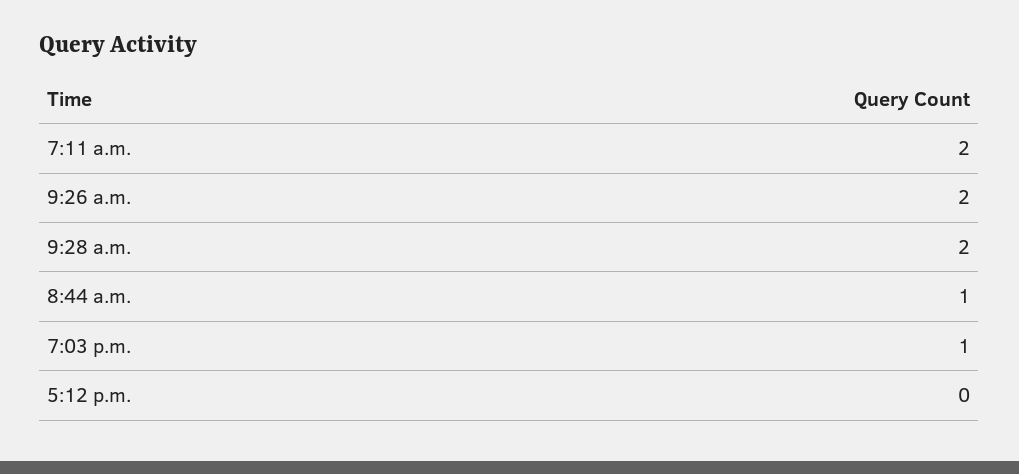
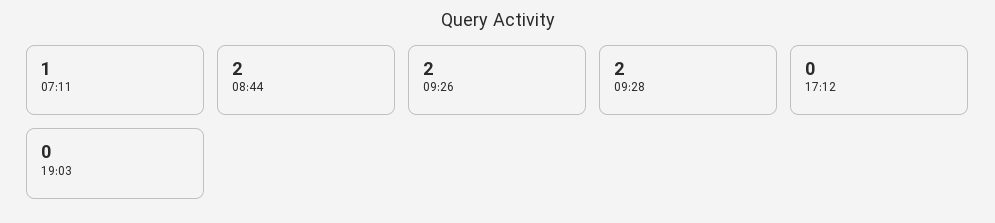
  {
-   "7:11 a.m.": 2,
+   "7:11 a.m.": 1,
    "9:26 a.m.": 2,
    "9:28 a.m.": 2,
-   "8:44 a.m.": 1,
+   "8:44 a.m.": 2,
-   "7:03 p.m.": 1,
+   "7:03 p.m.": 0,
    "5:12 p.m.": 0
  }

